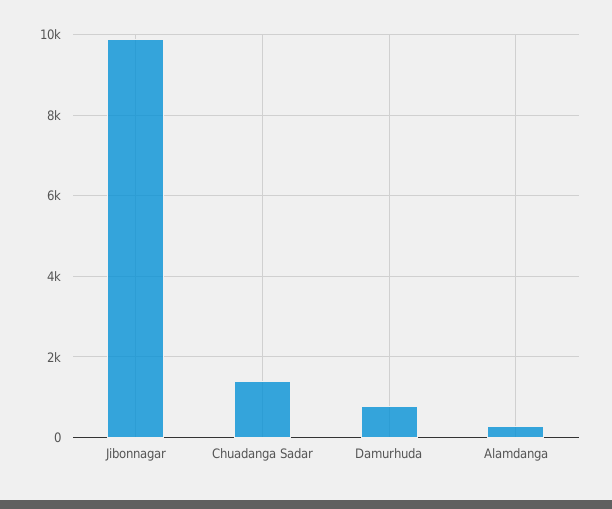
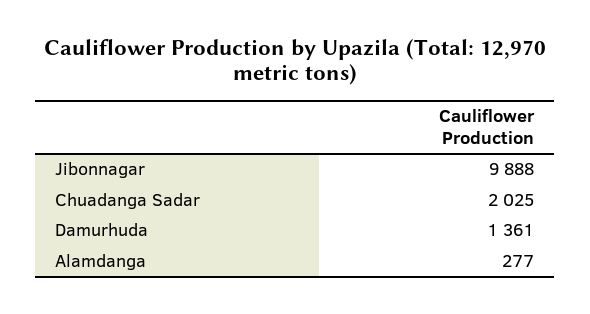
  {
    "Jibonnagar": 9888,
-   "Chuadanga Sadar": 1400,
+   "Chuadanga Sadar": 2025,
-   "Damurhuda": 800,
+   "Damurhuda": 1361,
    "Alamdanga": 277
  }

